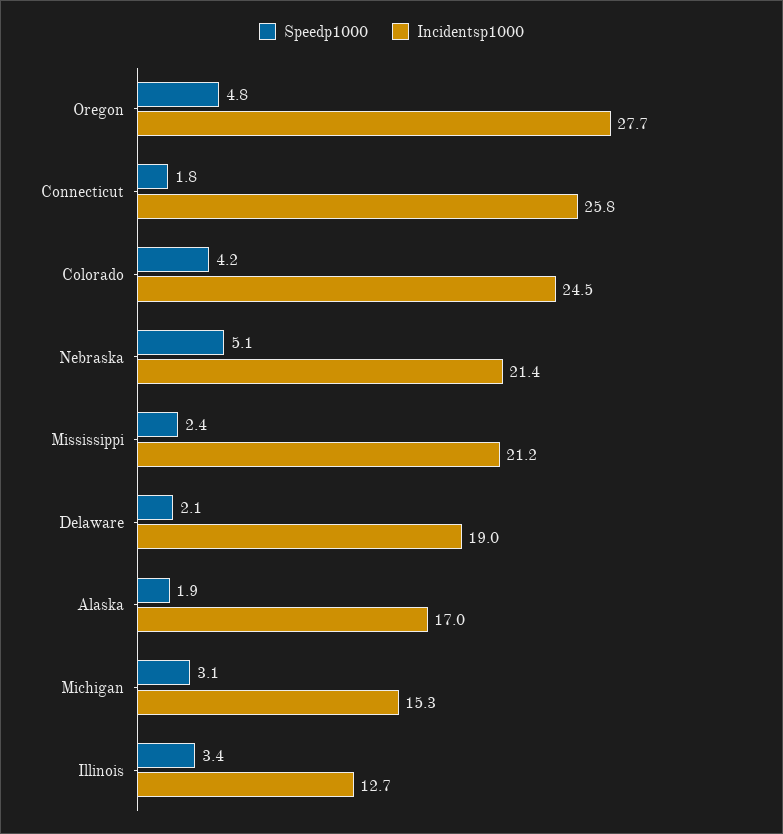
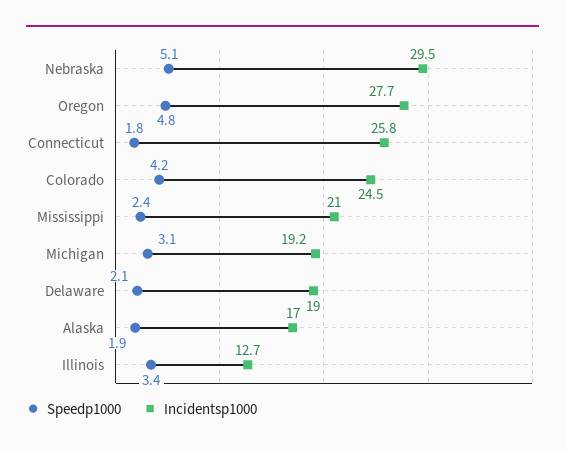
  {
    "Speedp1000": {
      "Oregon": 4.8,
      "Connecticut": 1.8,
      "Colorado": 4.2,
      "Nebraska": 5.1,
      "Mississippi": 2.4,
      "Delaware": 2.1,
      "Alaska": 1.9,
      "Michigan": 3.1,
      "Illinois": 3.4
    },
    "Incidentsp1000": {
      "Oregon": 27.7,
      "Connecticut": 25.8,
      "Colorado": 24.5,
-     "Nebraska": 21.4,
+     "Nebraska": 29.5,
-     "Mississippi": 21.2,
+     "Mississippi": 21,
      "Delaware": 19,
      "Alaska": 17,
-     "Michigan": 15.3,
+     "Michigan": 19.2,
      "Illinois": 12.7
    }
  }

